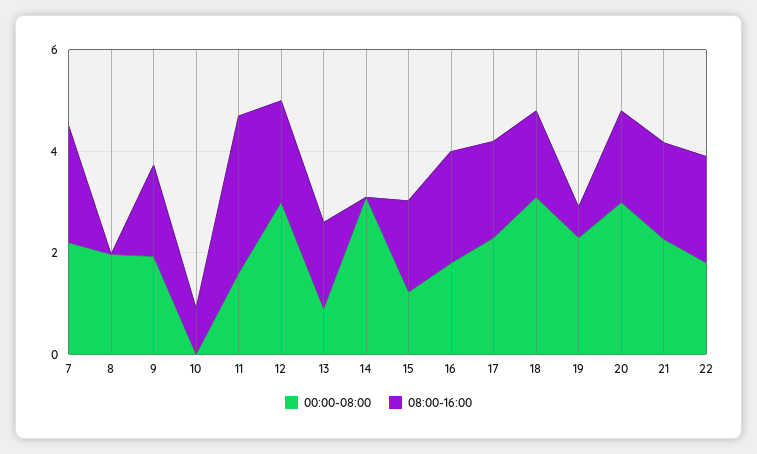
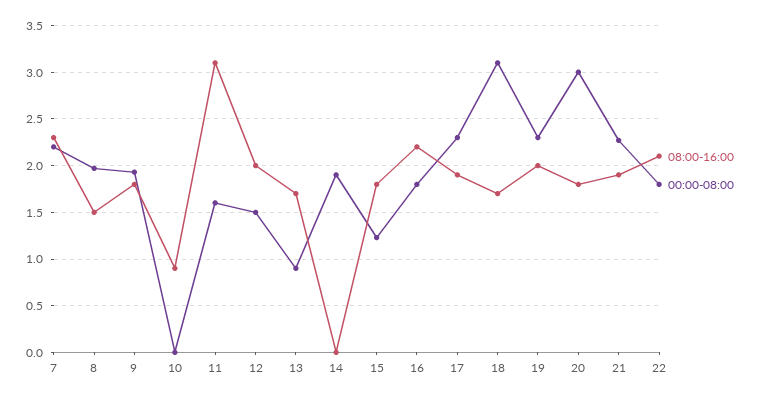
  {
    "00:00-08:00": {
      "7": 2.2,
      "8": 2,
      "9": 1.9,
      "10": 0,
      "11": 1.6,
-     "12": 3,
+     "12": 1.5,
      "13": 0.9,
-     "14": 3,
+     "14": 1.9,
      "15": 1.2,
      "16": 1.8,
      "17": 2.3,
      "18": 3.1,
      "19": 2.3,
      "20": 3,
      "21": 2.3,
      "22": 1.8
    },
    "08:00-16:00": {
      "7": 2.3,
-     "8": 0,
+     "8": 1.5,
      "9": 1.8,
      "10": 0.9,
      "11": 3.1,
      "12": 2,
      "13": 1.7,
      "14": 0,
      "15": 1.8,
      "16": 2.2,
      "17": 1.9,
      "18": 1.7,
-     "19": 0.5,
+     "19": 2,
      "20": 1.8,
      "21": 1.9,
      "22": 2.1
    }
  }

